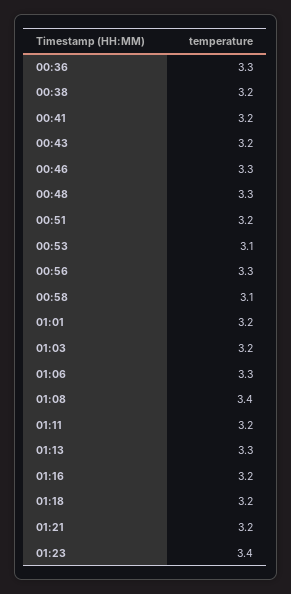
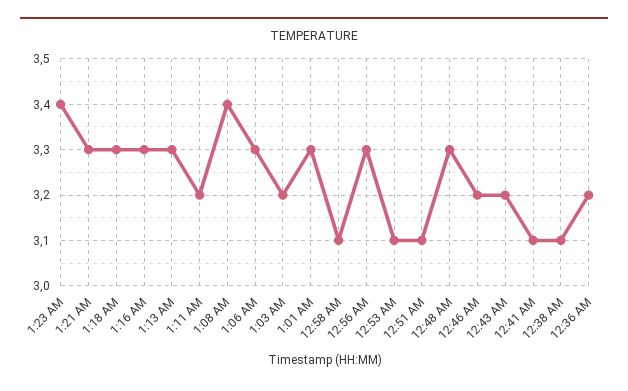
  {
-   "00:36": 3.3,
+   "00:36": 3.2,
-   "00:38": 3.2,
+   "00:38": 3.1,
-   "00:41": 3.2,
+   "00:41": 3.1,
    "00:43": 3.2,
-   "00:46": 3.3,
+   "00:46": 3.2,
    "00:48": 3.3,
-   "00:51": 3.2,
+   "00:51": 3.1,
    "00:53": 3.1,
    "00:56": 3.3,
    "00:58": 3.1,
-   "01:01": 3.2,
+   "01:01": 3.3,
    "01:03": 3.2,
    "01:06": 3.3,
    "01:08": 3.4,
    "01:11": 3.2,
    "01:13": 3.3,
-   "01:16": 3.2,
+   "01:16": 3.3,
-   "01:18": 3.2,
+   "01:18": 3.3,
-   "01:21": 3.2,
+   "01:21": 3.3,
    "01:23": 3.4
  }

